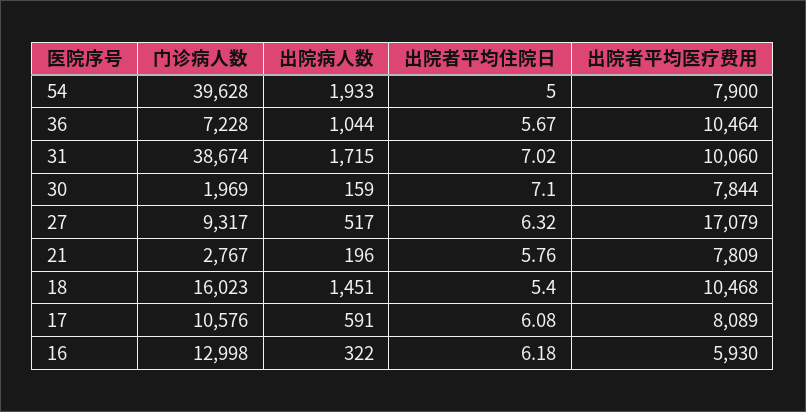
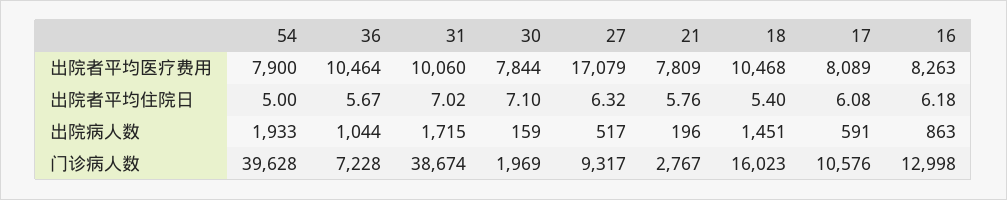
  {
    "门诊病人数": {
      "54": 39628,
      "36": 7228,
      "31": 38674,
      "30": 1969,
      "27": 9317,
      "21": 2767,
      "18": 16023,
      "17": 10576,
      "16": 12998
    },
    "出院病人数": {
      "54": 1933,
      "36": 1044,
      "31": 1715,
      "30": 159,
      "27": 517,
      "21": 196,
      "18": 1451,
      "17": 591,
-     "16": 322
+     "16": 863
    },
    "出院者平均住院日": {
      "54": 5,
      "36": 5.67,
      "31": 7.02,
      "30": 7.1,
      "27": 6.32,
      "21": 5.76,
      "18": 5.4,
      "17": 6.08,
      "16": 6.18
    },
    "出院者平均医疗费用": {
      "54": 7900,
      "36": 10464,
      "31": 10060,
      "30": 7844,
      "27": 17079,
      "21": 7809,
      "18": 10468,
      "17": 8089,
-     "16": 5930
+     "16": 8263
    }
  }

